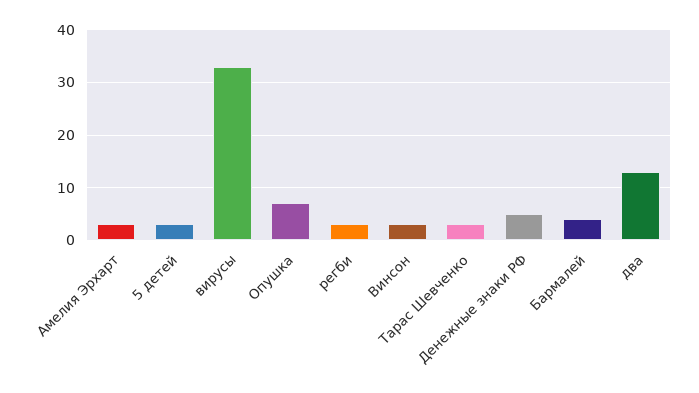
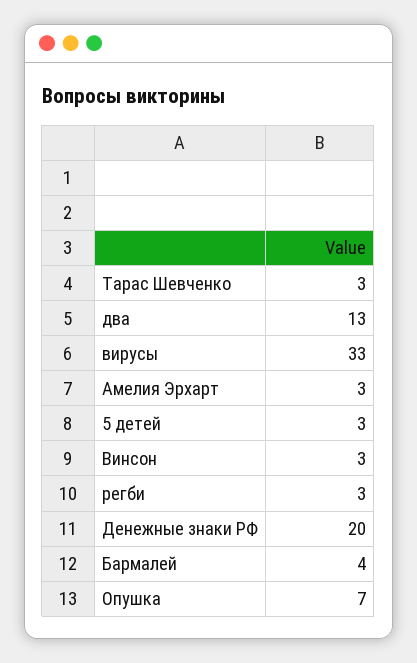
  {
    "Амелия Эрхарт": 3,
    "5 детей": 3,
    "вирусы": 33,
    "Опушка": 7,
    "регби": 3,
    "Винсон": 3,
    "Тарас Шевченко": 3,
-   "Денежные знаки РФ": 5,
+   "Денежные знаки РФ": 20,
    "Бармалей": 4,
    "два": 13
  }

